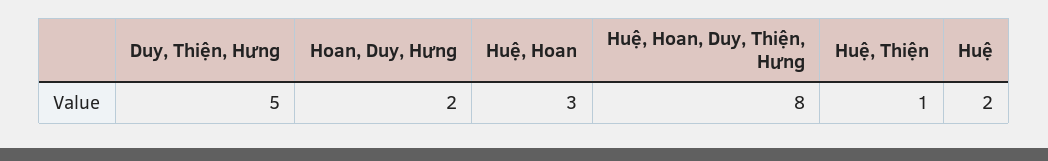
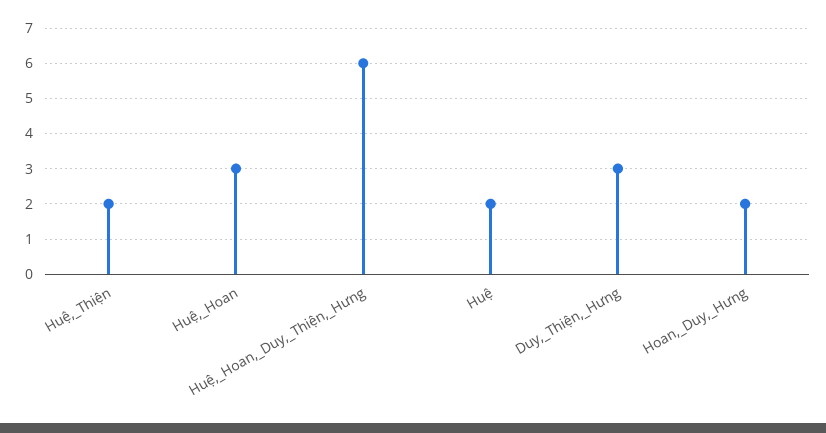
  {
-   "Duy, Thiện, Hưng": 5,
+   "Duy, Thiện, Hưng": 3,
    "Hoan, Duy, Hưng": 2,
    "Huệ, Hoan": 3,
-   "Huệ, Hoan, Duy, Thiện, Hưng": 8,
+   "Huệ, Hoan, Duy, Thiện, Hưng": 6,
-   "Huệ, Thiện": 1,
+   "Huệ, Thiện": 2,
    "Huệ": 2
  }

